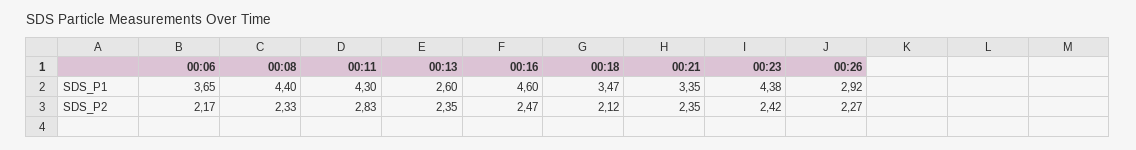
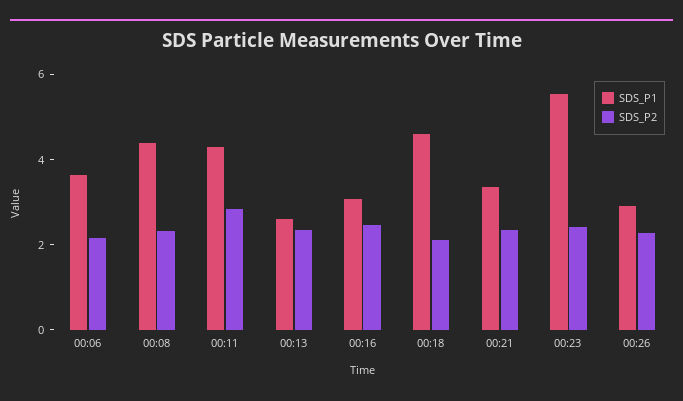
  {
    "SDS_P1": {
      "00:06": 3.65,
      "00:08": 4.4,
      "00:11": 4.3,
      "00:13": 2.6,
-     "00:16": 4.6,
+     "00:16": 3,
-     "00:18": 3.47,
+     "00:18": 4.5,
      "00:21": 3.35,
-     "00:23": 4.38,
+     "00:23": 5.5,
      "00:26": 2.92
    },
    "SDS_P2": {
      "00:06": 2.17,
      "00:08": 2.33,
      "00:11": 2.83,
      "00:13": 2.35,
      "00:16": 2.47,
      "00:18": 2.12,
      "00:21": 2.35,
      "00:23": 2.42,
      "00:26": 2.27
    }
  }

